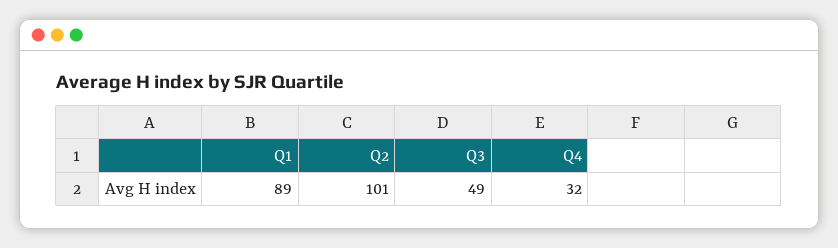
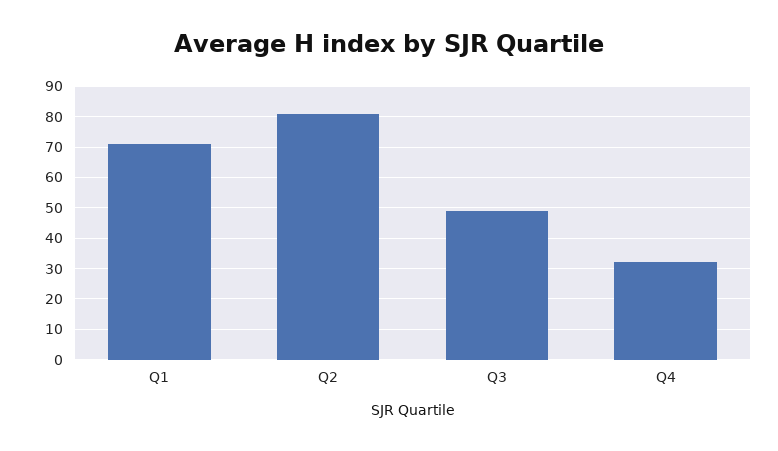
  {
-   "Q1": 89,
+   "Q1": 70,
-   "Q2": 101,
+   "Q2": 80,
    "Q3": 49,
    "Q4": 32
  }

